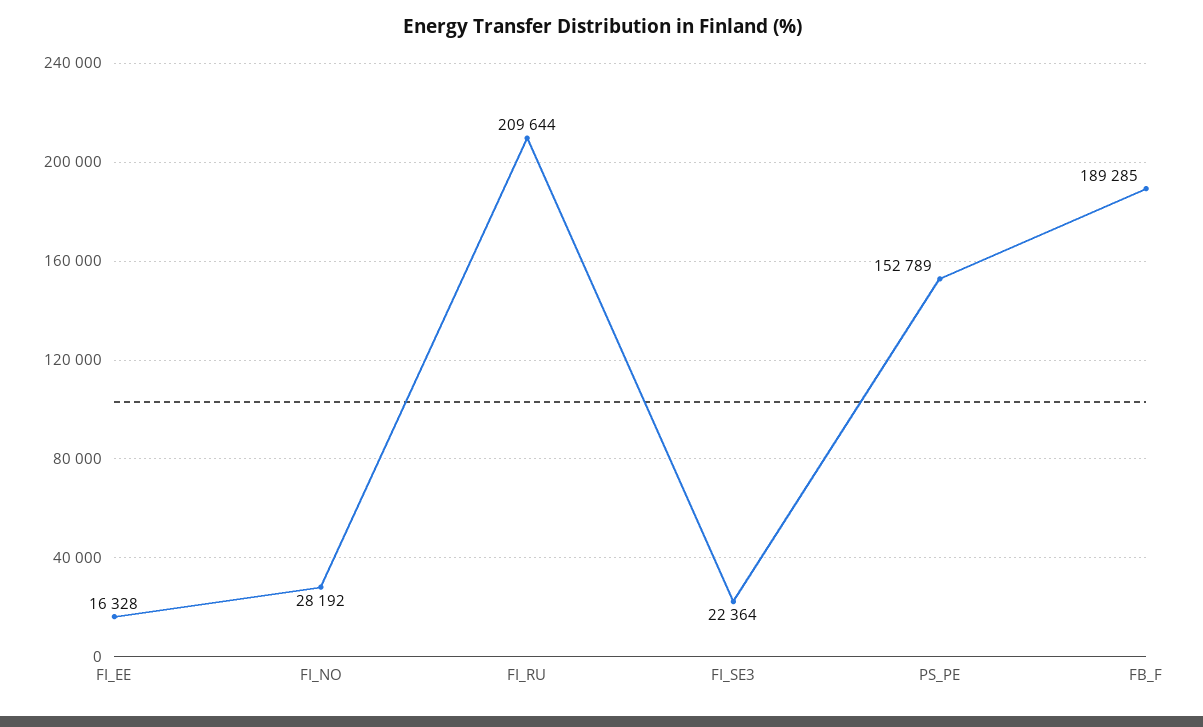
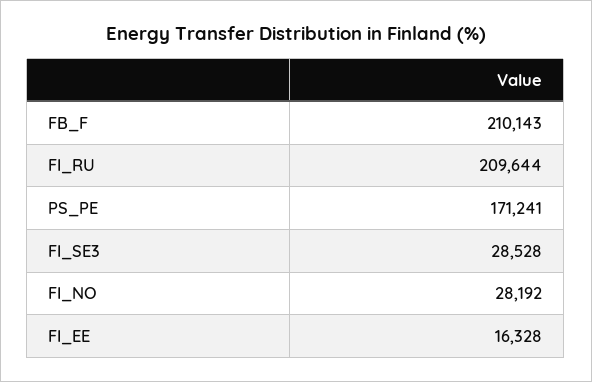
  {
    "FI_EE": 16328,
    "FI_NO": 28192,
    "FI_RU": 209644,
-   "FI_SE3": 22364,
+   "FI_SE3": 28528,
-   "PS_PE": 152789,
+   "PS_PE": 171241,
-   "FB_F": 189285
+   "FB_F": 210143
  }

